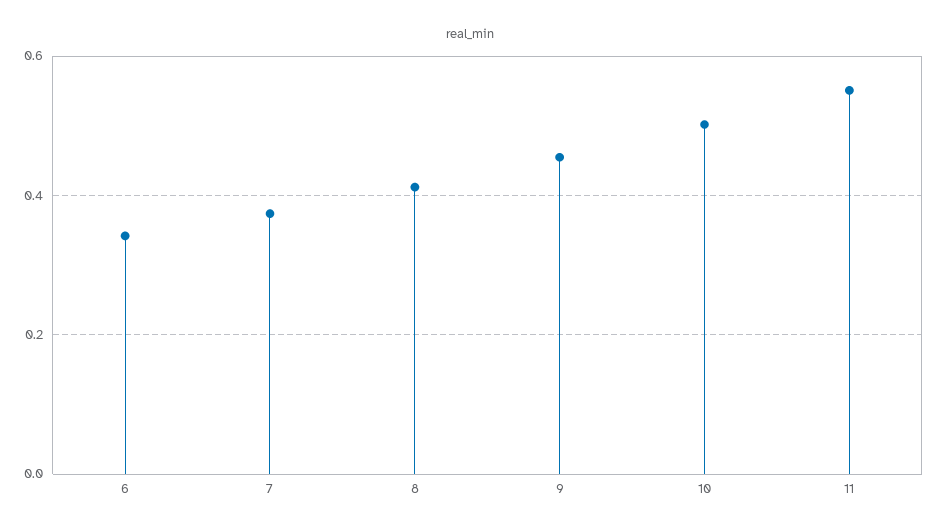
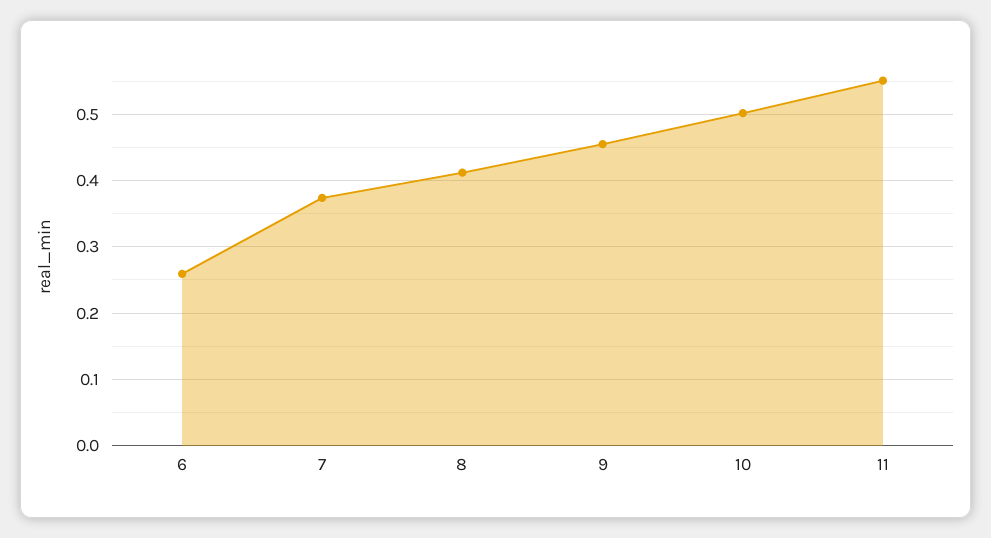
  {
-   "6": 0.34,
+   "6": 0.26,
    "7": 0.37,
    "8": 0.41,
    "9": 0.46,
    "10": 0.5,
    "11": 0.55
  }

